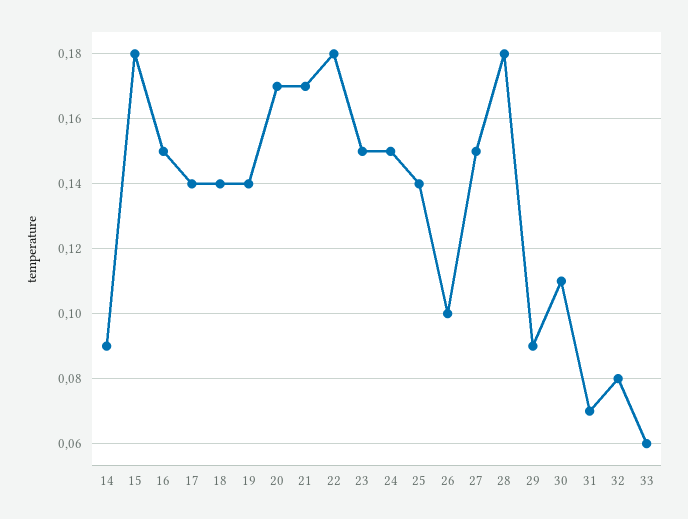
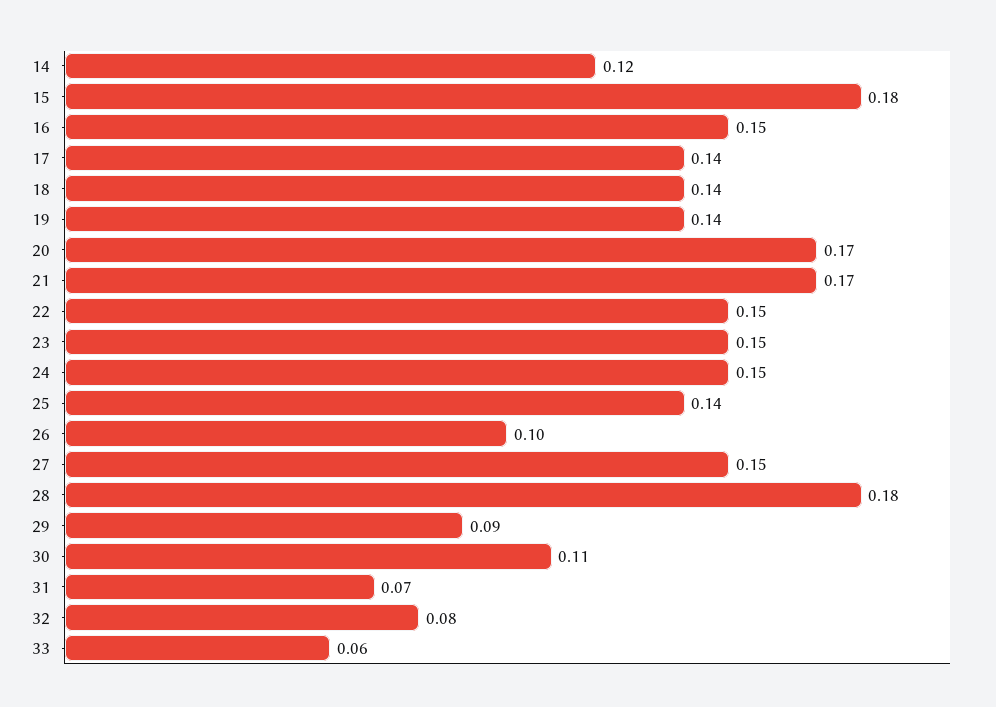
  {
-   "14": 0.09,
+   "14": 0.12,
    "15": 0.18,
    "16": 0.15,
    "17": 0.14,
    "18": 0.14,
    "19": 0.14,
    "20": 0.17,
    "21": 0.17,
-   "22": 0.18,
+   "22": 0.15,
    "23": 0.15,
    "24": 0.15,
    "25": 0.14,
    "26": 0.1,
    "27": 0.15,
    "28": 0.18,
    "29": 0.09,
    "30": 0.11,
    "31": 0.07,
    "32": 0.08,
    "33": 0.06
  }

